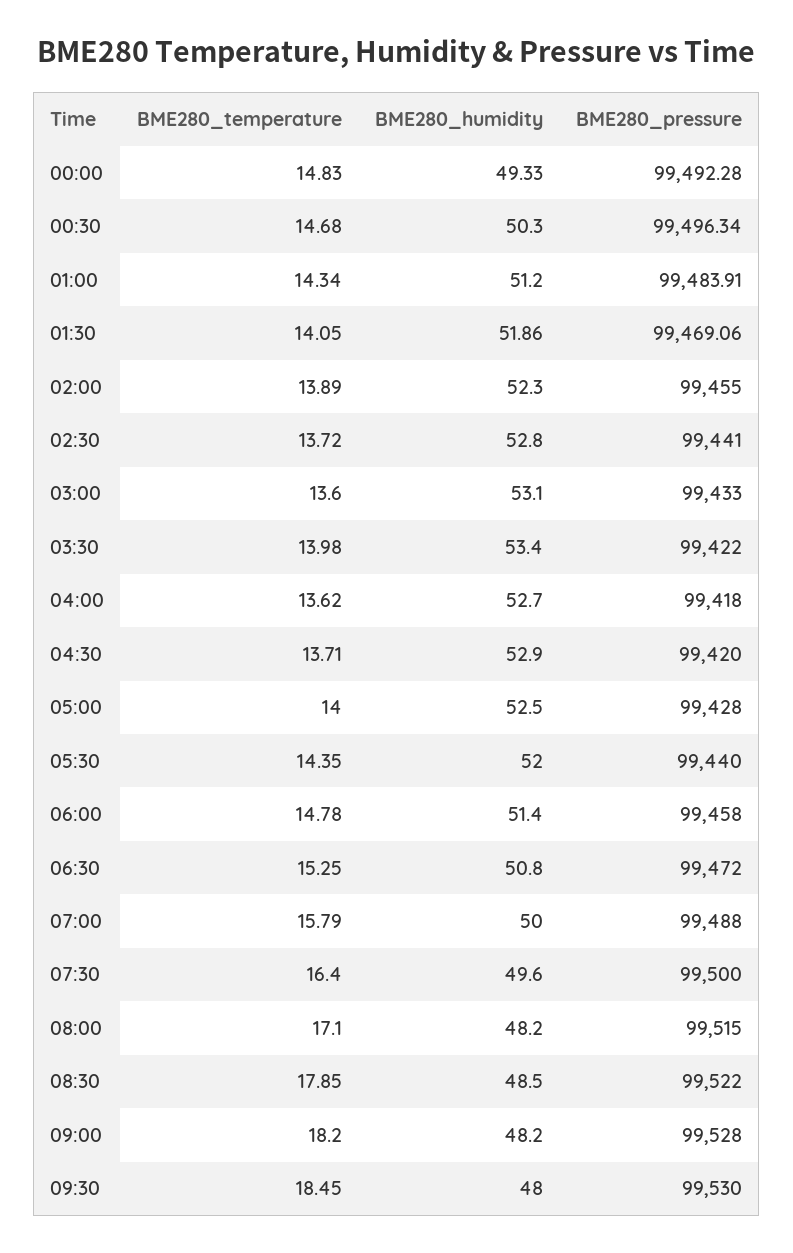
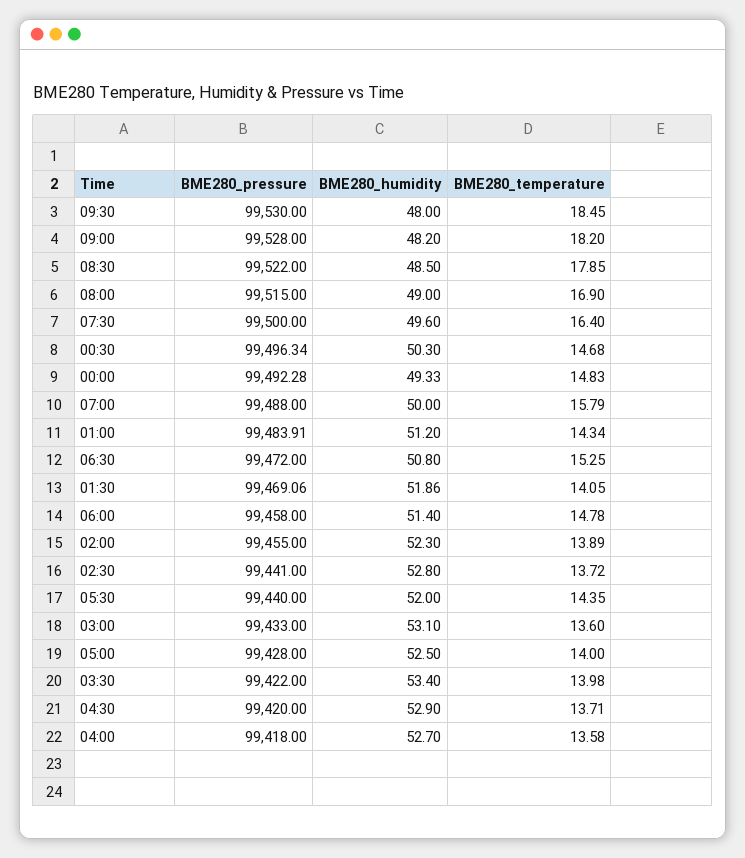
  {
    "BME280_temperature": {
      "00:00": 14.83,
      "00:30": 14.68,
      "01:00": 14.34,
      "01:30": 14.05,
      "02:00": 13.89,
      "02:30": 13.72,
      "03:00": 13.6,
      "03:30": 13.98,
-     "04:00": 13.62,
+     "04:00": 13.58,
      "04:30": 13.71,
      "05:00": 14,
      "05:30": 14.35,
      "06:00": 14.78,
      "06:30": 15.25,
      "07:00": 15.79,
      "07:30": 16.4,
-     "08:00": 17.1,
+     "08:00": 16.9,
      "08:30": 17.85,
      "09:00": 18.2,
      "09:30": 18.45
    },
    "BME280_humidity": {
      "00:00": 49.33,
      "00:30": 50.3,
      "01:00": 51.2,
      "01:30": 51.86,
      "02:00": 52.3,
      "02:30": 52.8,
      "03:00": 53.1,
      "03:30": 53.4,
      "04:00": 52.7,
      "04:30": 52.9,
      "05:00": 52.5,
      "05:30": 52,
      "06:00": 51.4,
      "06:30": 50.8,
      "07:00": 50,
      "07:30": 49.6,
-     "08:00": 48.2,
+     "08:00": 49,
      "08:30": 48.5,
      "09:00": 48.2,
      "09:30": 48
    },
    "BME280_pressure": {
      "00:00": 99492.28,
      "00:30": 99496.34,
      "01:00": 99483.91,
      "01:30": 99469.06,
      "02:00": 99455,
      "02:30": 99441,
      "03:00": 99433,
      "03:30": 99422,
      "04:00": 99418,
      "04:30": 99420,
      "05:00": 99428,
      "05:30": 99440,
      "06:00": 99458,
      "06:30": 99472,
      "07:00": 99488,
      "07:30": 99500,
      "08:00": 99515,
      "08:30": 99522,
      "09:00": 99528,
      "09:30": 99530
    }
  }

